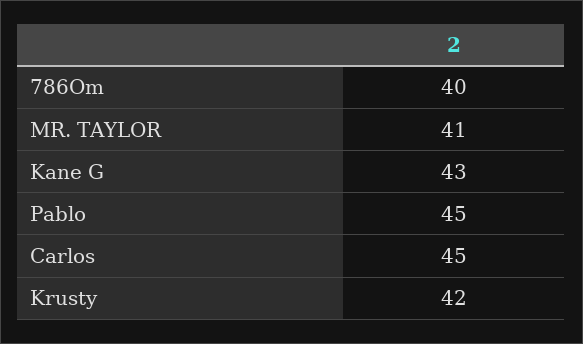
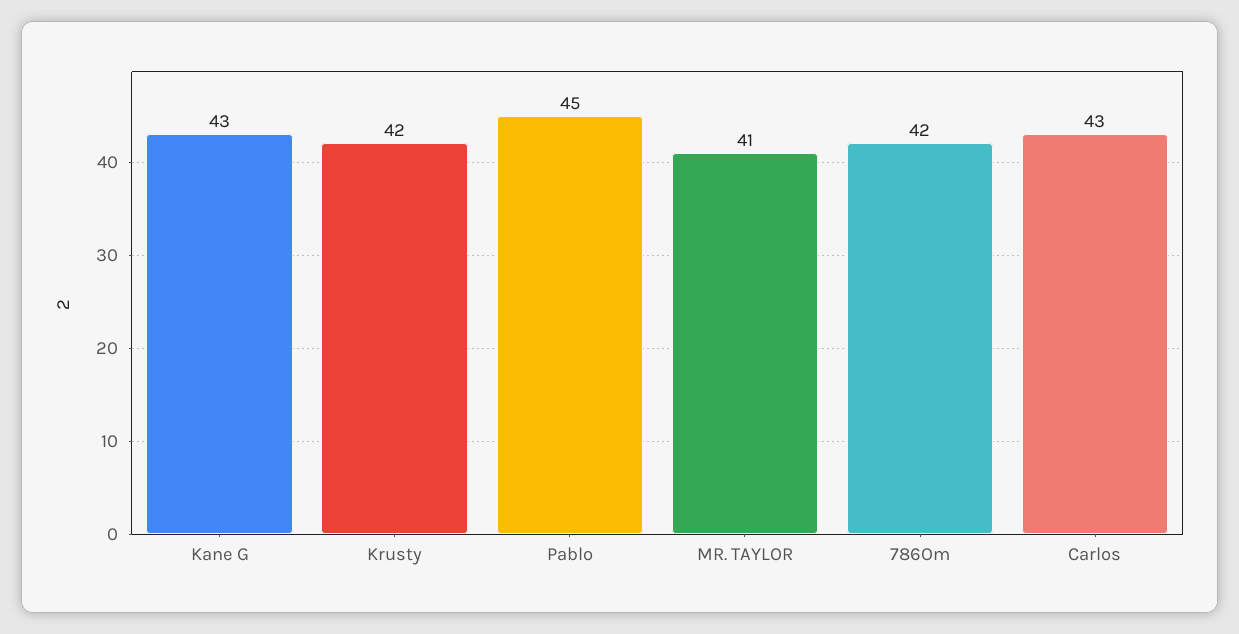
  {
-   "786Om": 40,
+   "786Om": 42,
    "MR. TAYLOR": 41,
    "Kane G": 43,
    "Pablo": 45,
-   "Carlos": 45,
+   "Carlos": 43,
    "Krusty": 42
  }

